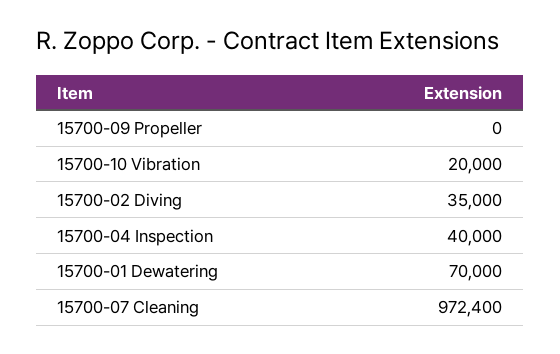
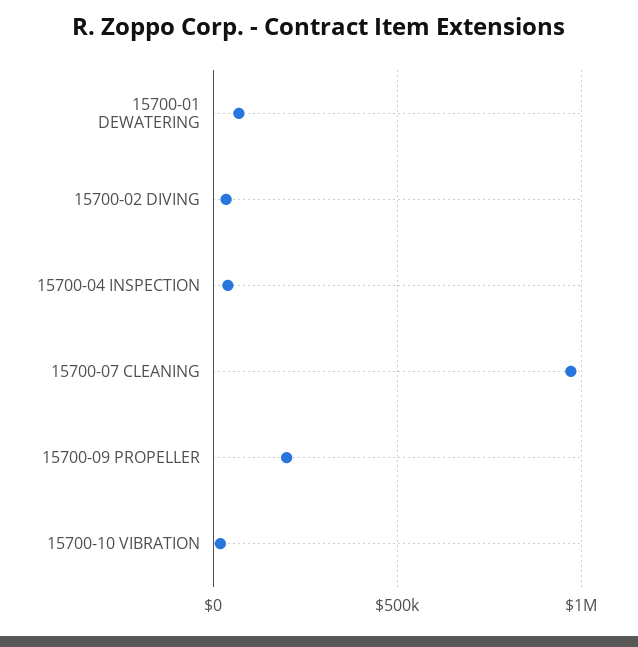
  {
-   "15700-09 Propeller": 0,
+   "15700-09 Propeller": 200000,
    "15700-10 Vibration": 20000,
    "15700-02 Diving": 35000,
    "15700-04 Inspection": 40000,
    "15700-01 Dewatering": 70000,
    "15700-07 Cleaning": 972400
  }

